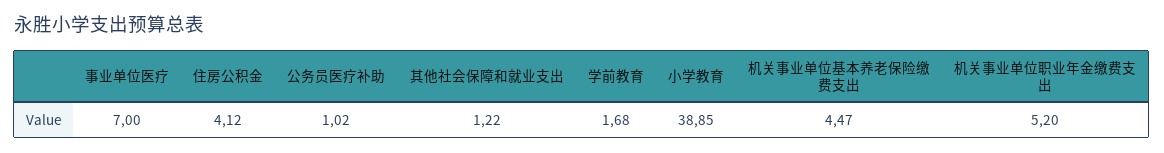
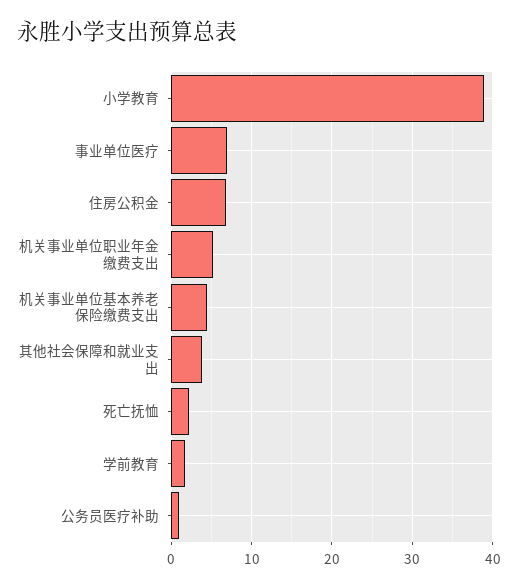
  {
    "事业单位医疗": 7,
-   "住房公积金": 4.12,
+   "住房公积金": 7,
    "公务员医疗补助": 1.02,
-   "其他社会保障和就业支出": 1.22,
+   "其他社会保障和就业支出": 4,
    "学前教育": 1.68,
    "小学教育": 38.85,
    "机关事业单位基本养老保险缴费支出": 4.47,
-   "机关事业单位职业年金缴费支出": 5.2
+   "机关事业单位职业年金缴费支出": 5.2,
+   "死亡抚恤": 2
  }

